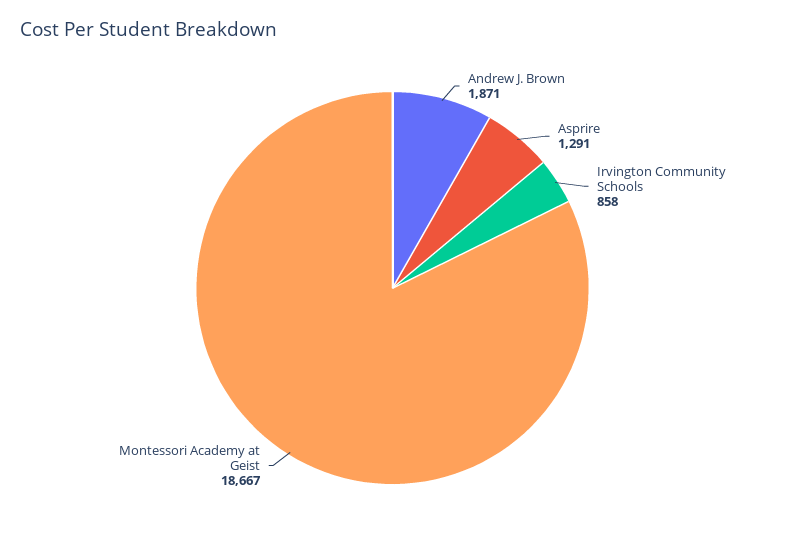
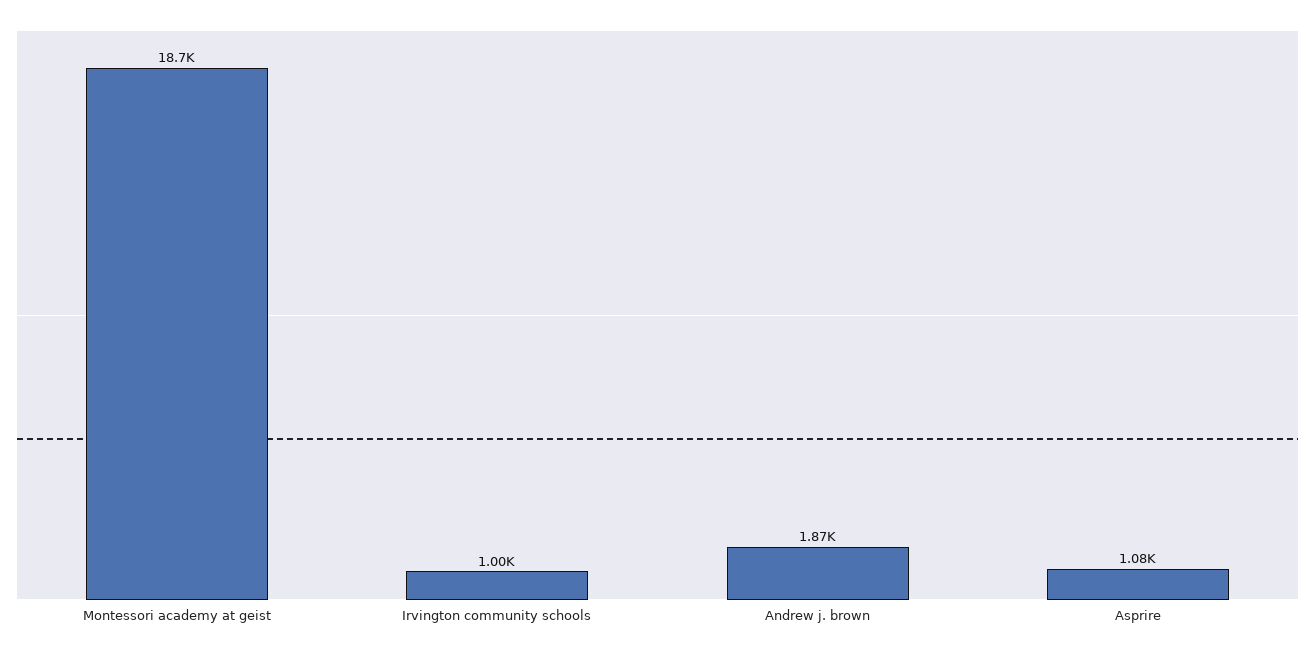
  {
    "Andrew J. Brown": 1871,
-   "Asprire": 1291,
+   "Asprire": 1080,
-   "Irvington Community Schools": 858,
+   "Irvington Community Schools": 1000,
    "Montessori Academy at Geist": 18667
  }

